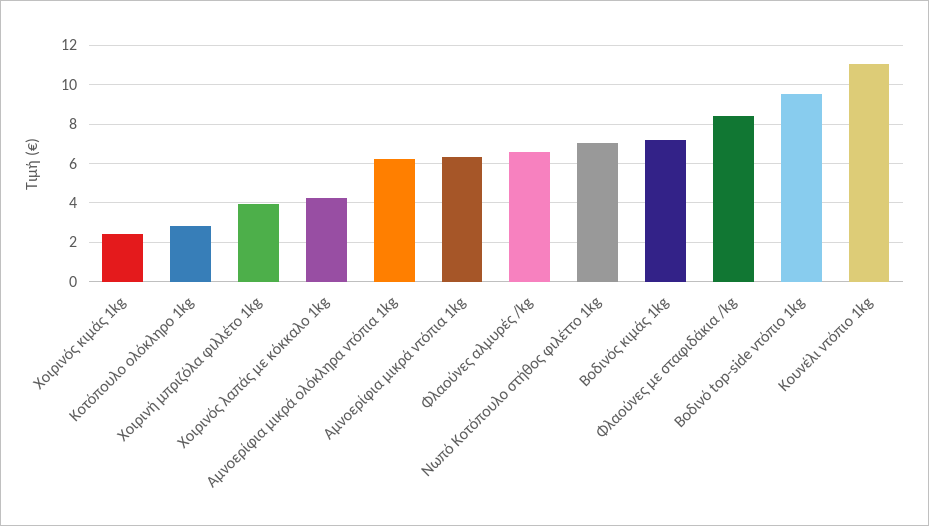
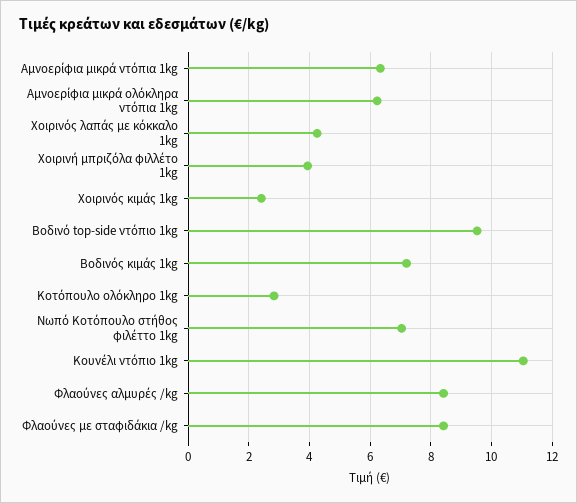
  {
    "Χοιρινός κιμάς 1kg": 2.4,
    "Κοτόπουλο ολόκληρο 1kg": 2.8,
    "Χοιρινή μπριζόλα φιλλέτο 1kg": 4,
    "Χοιρινός λαπάς με κόκκαλο 1kg": 4.2,
    "Αμνοερίφια μικρά ολόκληρα ντόπια 1kg": 6.2,
    "Αμνοερίφια μικρά ντόπια 1kg": 6.4,
-   "Φλαούνες αλμυρές /kg": 6.5,
+   "Φλαούνες αλμυρές /kg": 8.4,
    "Νωπό Κοτόπουλο στήθος φιλέττο 1kg": 7,
    "Βοδινός κιμάς 1kg": 7.2,
    "Φλαούνες με σταφιδάκια /kg": 8.4,
    "Βοδινό top-side ντόπιο 1kg": 9.6,
    "Κουνέλι ντόπιο 1kg": 11
  }

